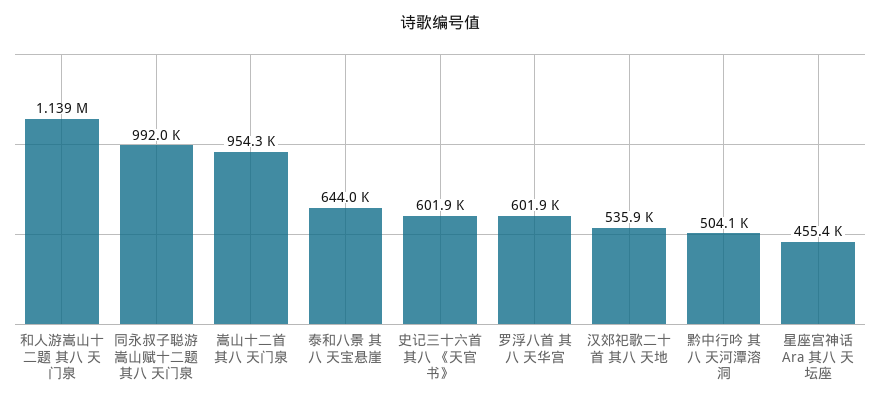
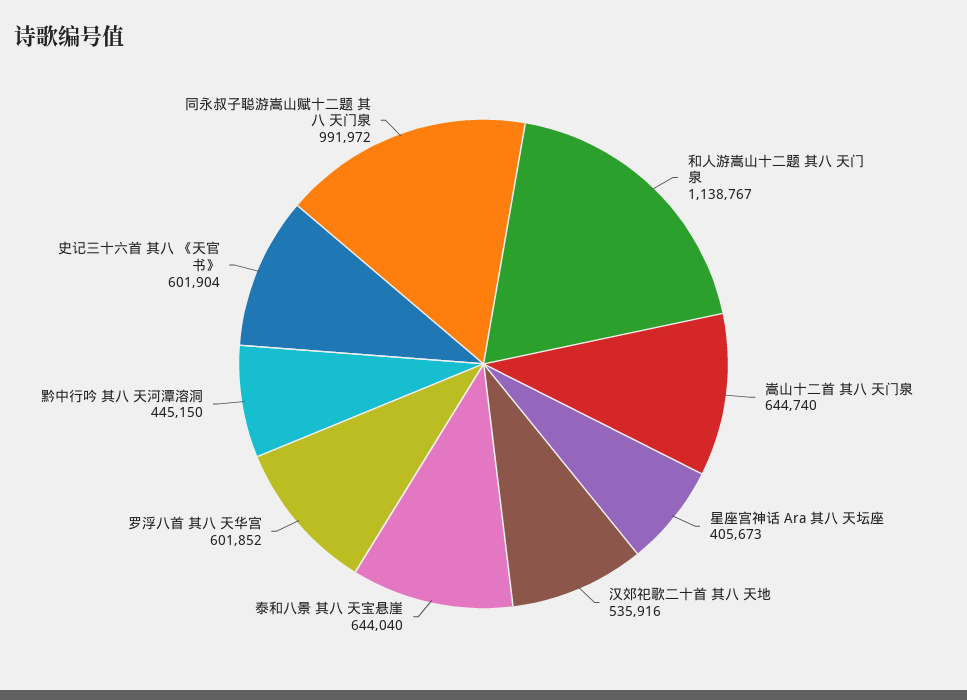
  {
    "和人游嵩山十二题 其八 天门泉": 1138767,
    "同永叔子聪游嵩山赋十二题 其八 天门泉": 991972,
-   "嵩山十二首 其八 天门泉": 954300,
+   "嵩山十二首 其八 天门泉": 644740,
    "泰和八景 其八 天宝悬崖": 644040,
    "史记三十六首 其八 《天官书》": 601904,
    "罗浮八首 其八 天华宫": 601852,
    "汉郊祀歌二十首 其八 天地": 535916,
-   "黔中行吟 其八 天河潭溶洞": 504100,
+   "黔中行吟 其八 天河潭溶洞": 445150,
-   "星座宫神话 Ara 其八 天坛座": 455400
+   "星座宫神话 Ara 其八 天坛座": 405673
  }

